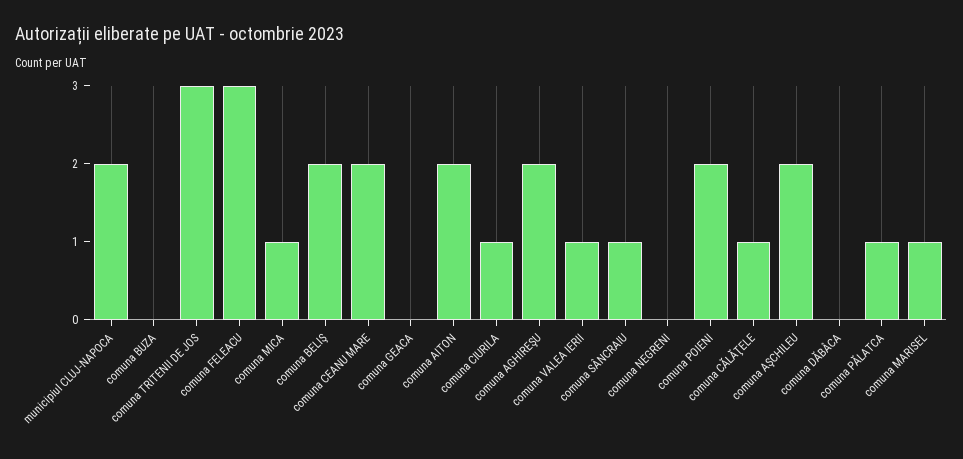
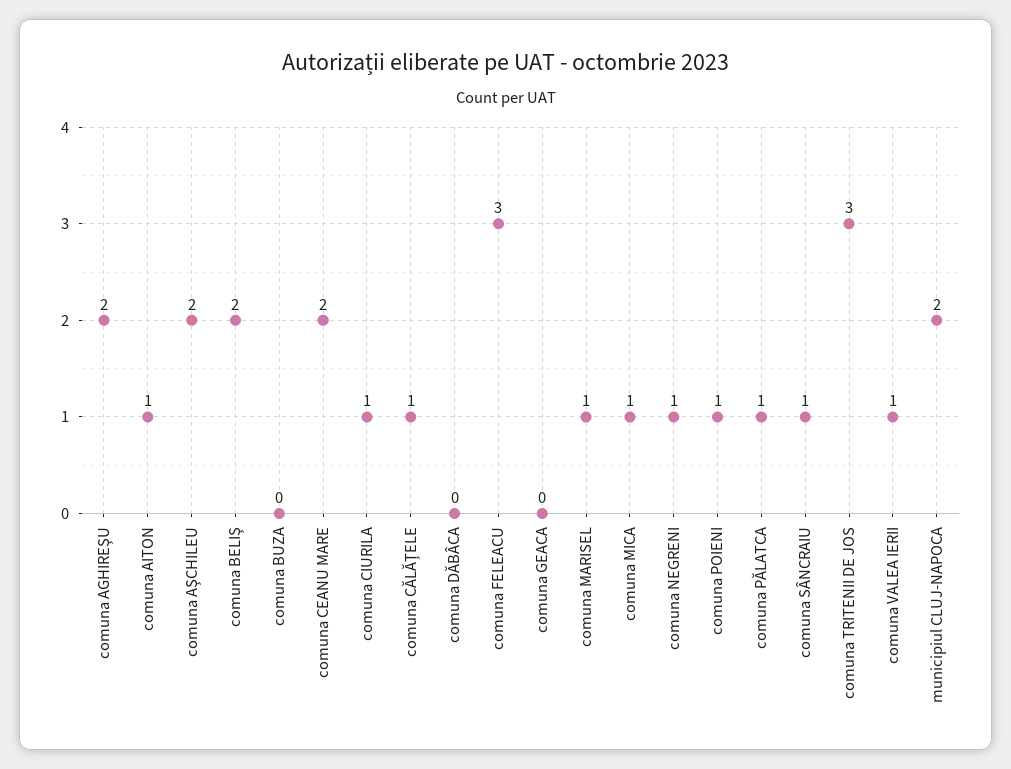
  {
    "municipiul CLUJ-NAPOCA": 2,
    "comuna BUZA": 0,
    "comuna TRITENII DE JOS": 3,
    "comuna FELEACU": 3,
    "comuna MICA": 1,
    "comuna BELIŞ": 2,
    "comuna CEANU MARE": 2,
    "comuna GEACA": 0,
-   "comuna AITON": 2,
+   "comuna AITON": 1,
    "comuna CIURILA": 1,
    "comuna AGHIREŞU": 2,
    "comuna VALEA IERII": 1,
    "comuna SÂNCRAIU": 1,
-   "comuna NEGRENI": 0,
+   "comuna NEGRENI": 1,
-   "comuna POIENI": 2,
+   "comuna POIENI": 1,
    "comuna CĂLĂŢELE": 1,
    "comuna AŞCHILEU": 2,
    "comuna DĂBÂCA": 0,
    "comuna PĂLATCA": 1,
    "comuna MARISEL": 1
  }

